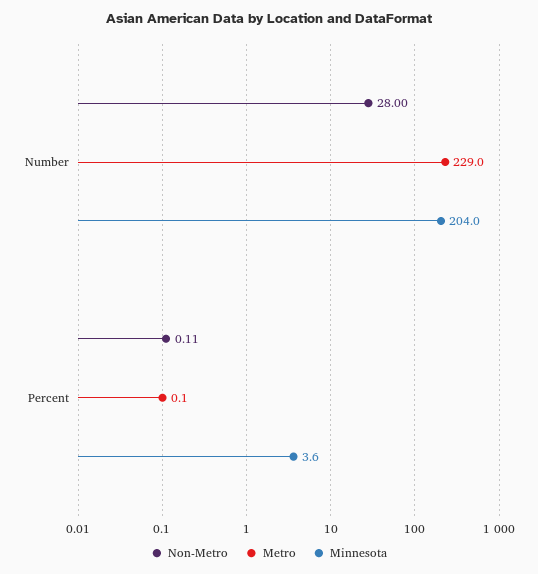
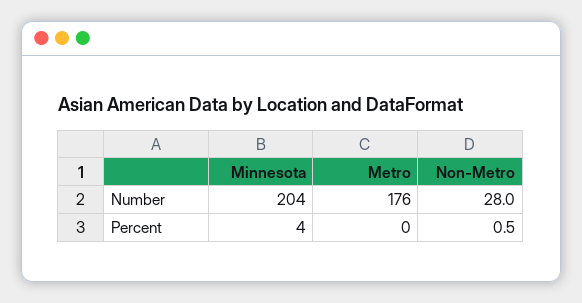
  {
    "Non-Metro": {
      "Number": 28,
-     "Percent": 0.11
+     "Percent": 0.5
    },
    "Metro": {
-     "Number": 229,
+     "Number": 176,
      "Percent": 0.1
    },
    "Minnesota": {
      "Number": 204,
      "Percent": 3.6
    }
  }

